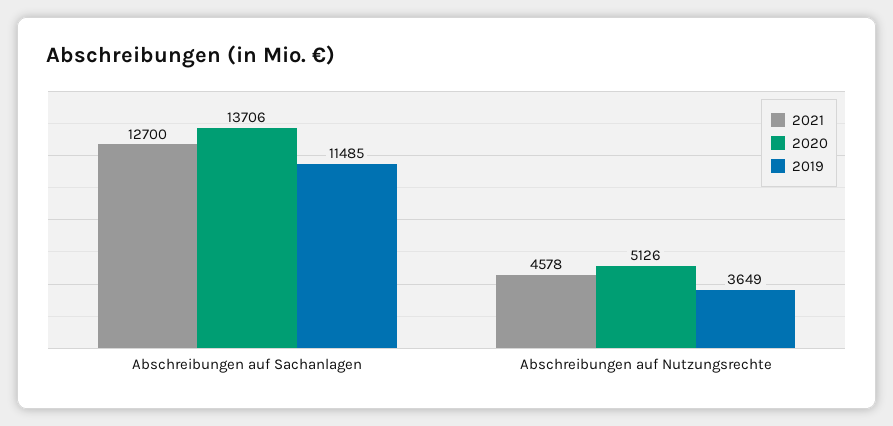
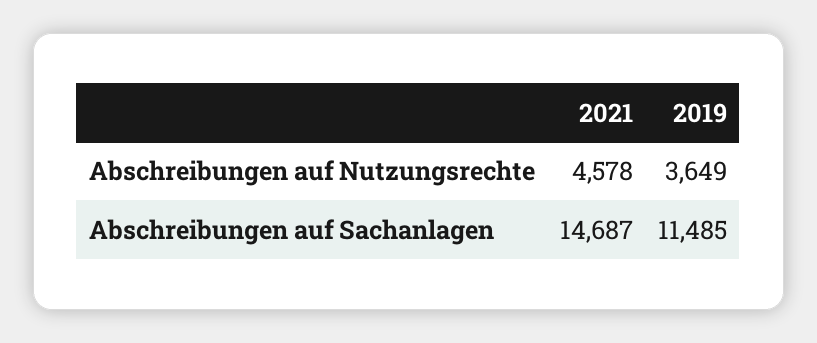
  {
    "2021": {
-     "Abschreibungen auf Sachanlagen": 12700,
+     "Abschreibungen auf Sachanlagen": 14687,
      "Abschreibungen auf Nutzungsrechte": 4578
    },
-   "2020": {
-     "Abschreibungen auf Sachanlagen": 13706,
-     "Abschreibungen auf Nutzungsrechte": 5126
-   },
    "2019": {
      "Abschreibungen auf Sachanlagen": 11485,
      "Abschreibungen auf Nutzungsrechte": 3649
    }
  }

